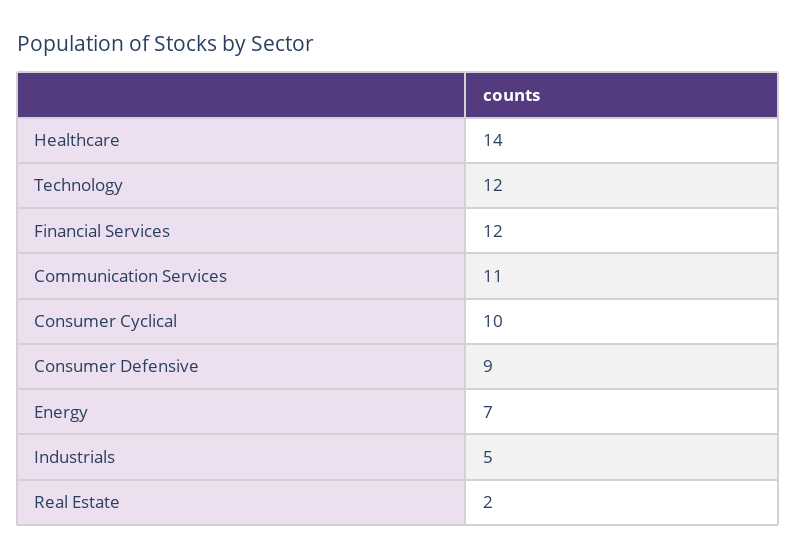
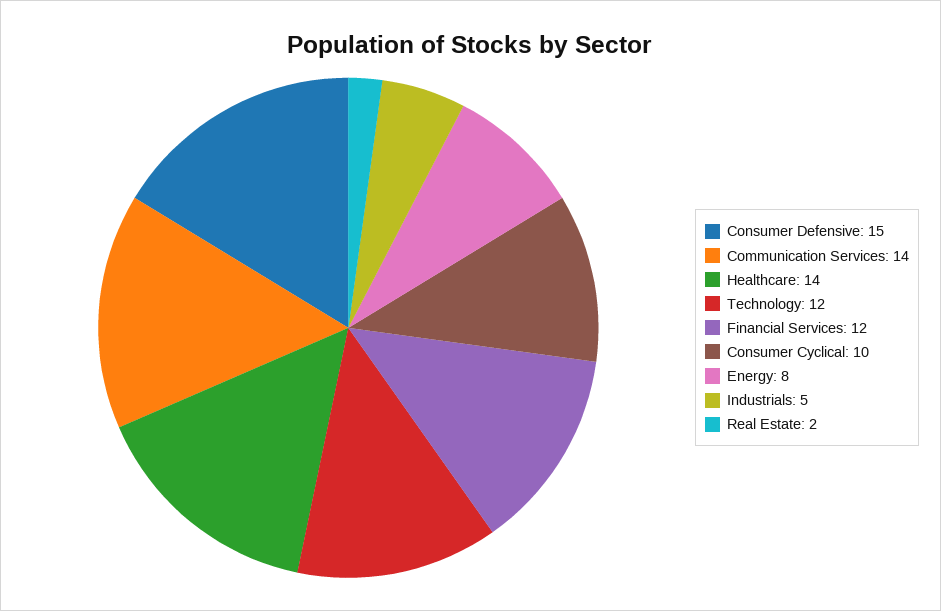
  {
    "Healthcare": 14,
    "Technology": 12,
    "Financial Services": 12,
-   "Communication Services": 11,
+   "Communication Services": 14,
    "Consumer Cyclical": 10,
-   "Consumer Defensive": 9,
+   "Consumer Defensive": 15,
-   "Energy": 7,
+   "Energy": 8,
    "Industrials": 5,
    "Real Estate": 2
  }

